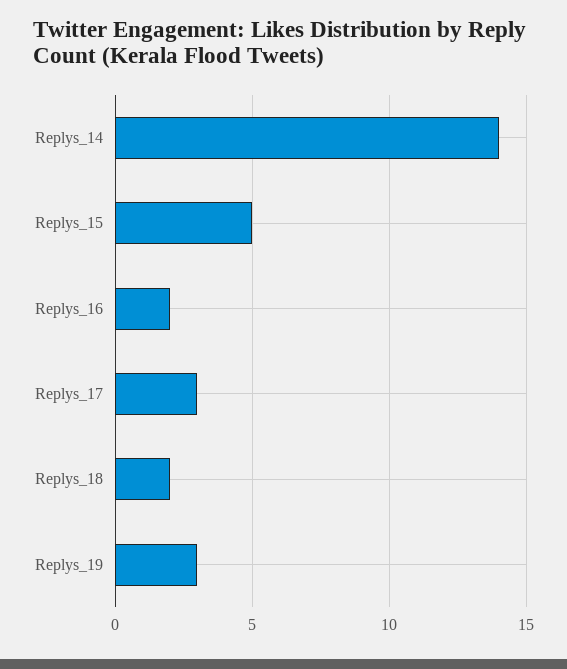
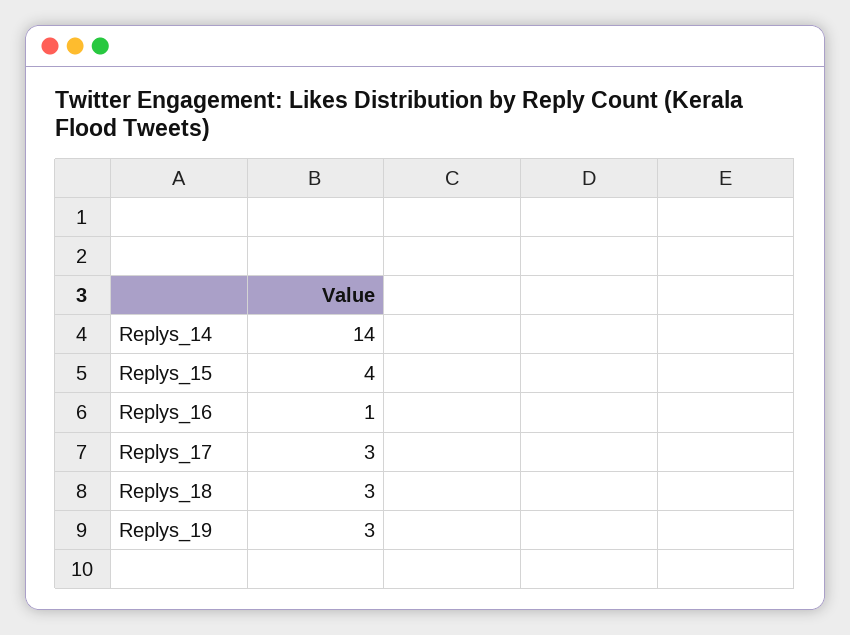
  {
    "Replys_14": 14,
-   "Replys_15": 5,
+   "Replys_15": 4,
-   "Replys_16": 2,
+   "Replys_16": 1,
    "Replys_17": 3,
-   "Replys_18": 2,
+   "Replys_18": 3,
    "Replys_19": 3
  }

